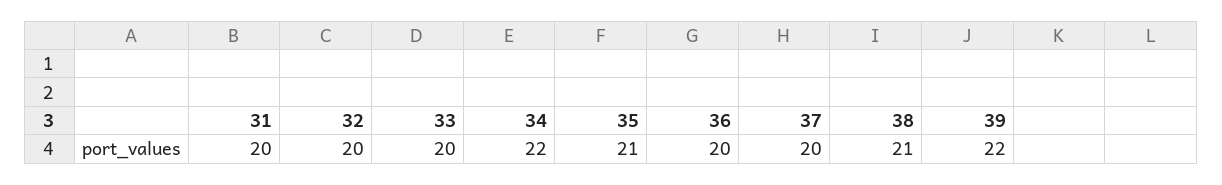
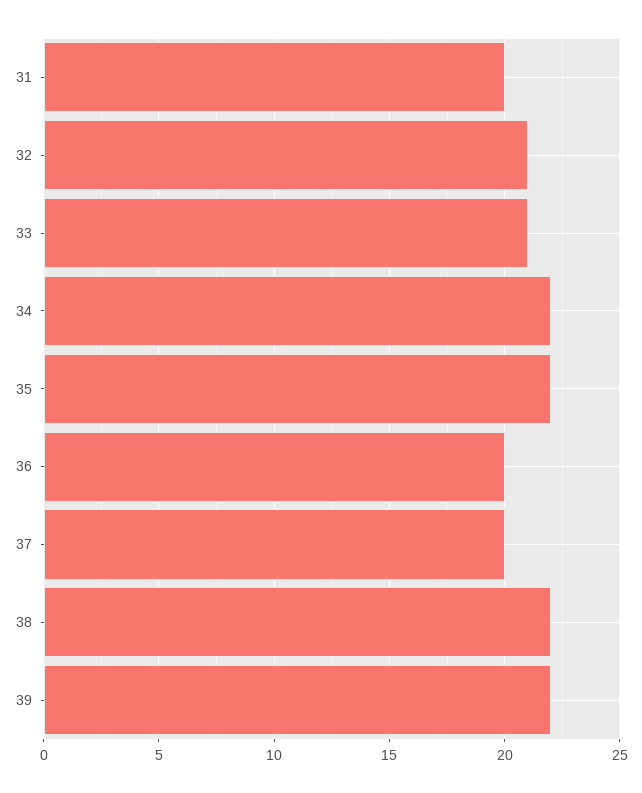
  {
    "31": 20,
-   "32": 20,
+   "32": 21,
-   "33": 20,
+   "33": 21,
    "34": 22,
-   "35": 21,
+   "35": 22,
    "36": 20,
    "37": 20,
-   "38": 21,
+   "38": 22,
    "39": 22
  }

